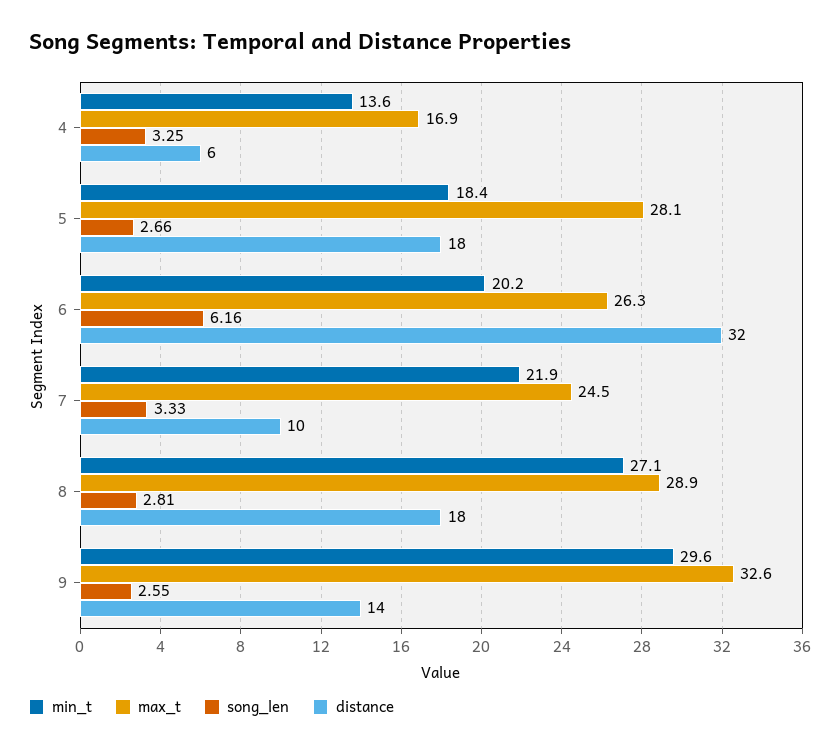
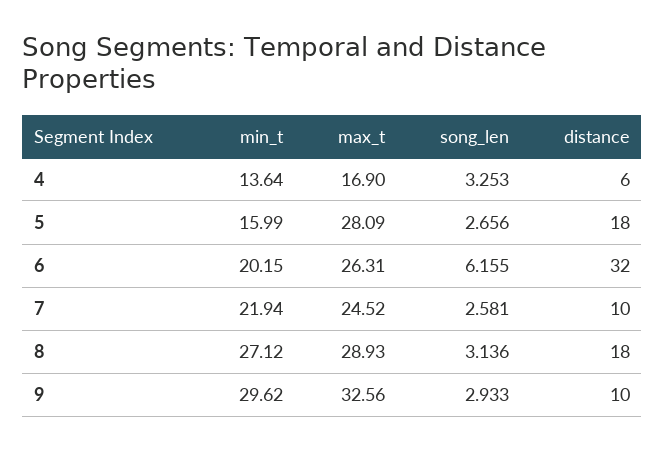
  {
    "min_t": {
      "4": 13.64,
-     "5": 18.4,
+     "5": 15.99,
      "6": 20.15,
      "7": 21.94,
      "8": 27.12,
      "9": 29.62
    },
    "max_t": {
      "4": 16.9,
      "5": 28.09,
      "6": 26.31,
      "7": 24.52,
      "8": 28.93,
      "9": 32.56
    },
    "song_len": {
      "4": 3.253,
      "5": 2.656,
      "6": 6.155,
-     "7": 3.33,
+     "7": 2.581,
-     "8": 2.81,
+     "8": 3.136,
-     "9": 2.55
+     "9": 2.933
    },
    "distance": {
      "4": 6,
      "5": 18,
      "6": 32,
      "7": 10,
      "8": 18,
-     "9": 14
+     "9": 10
    }
  }

